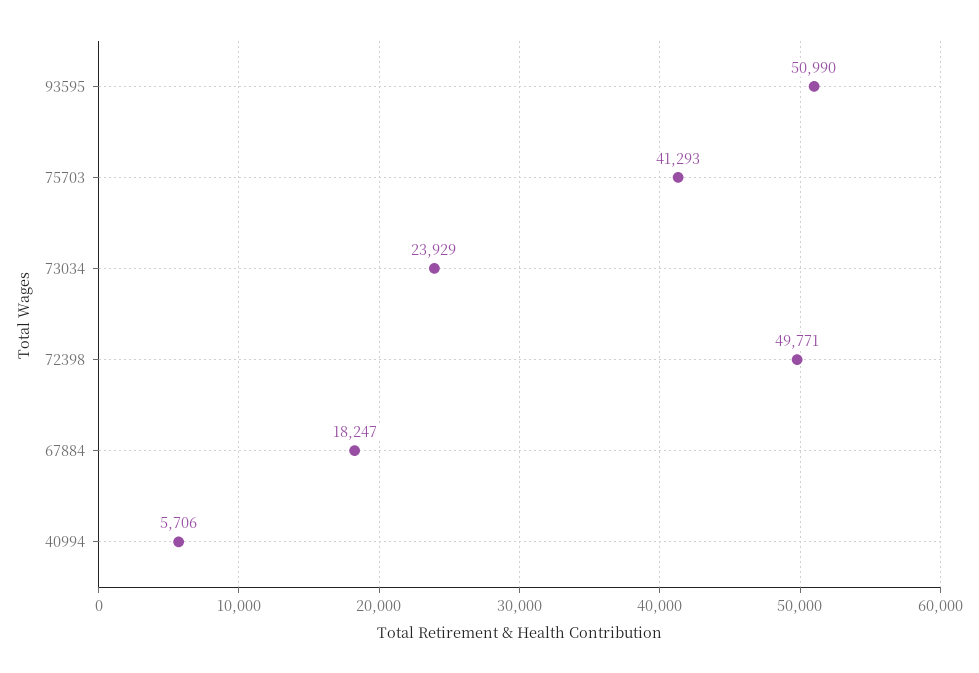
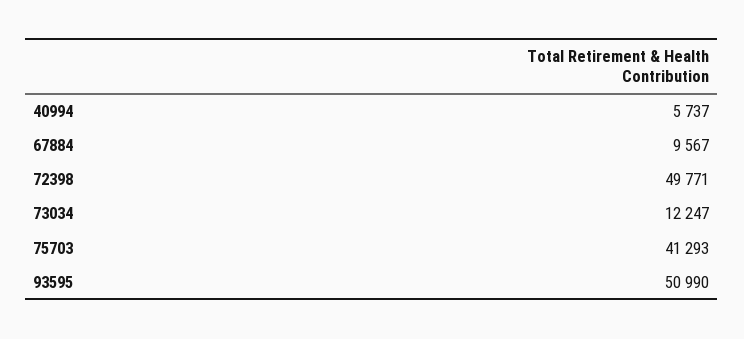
  {
    "93595": 50990,
    "75703": 41293,
-   "73034": 23929,
+   "73034": 12247,
    "72398": 49771,
-   "67884": 18247,
+   "67884": 9567,
-   "40994": 5706
+   "40994": 5737
  }

